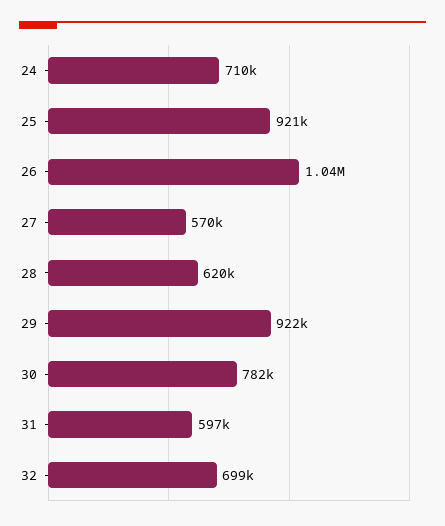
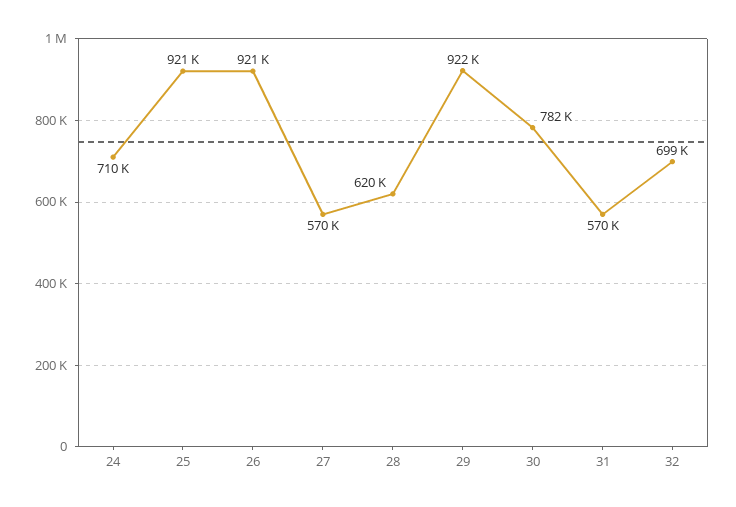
  {
    "24": 710000,
    "25": 921000,
-   "26": 1040000,
+   "26": 921000,
    "27": 570000,
    "28": 620000,
    "29": 922000,
    "30": 782000,
-   "31": 597000,
+   "31": 570000,
    "32": 699000
  }

